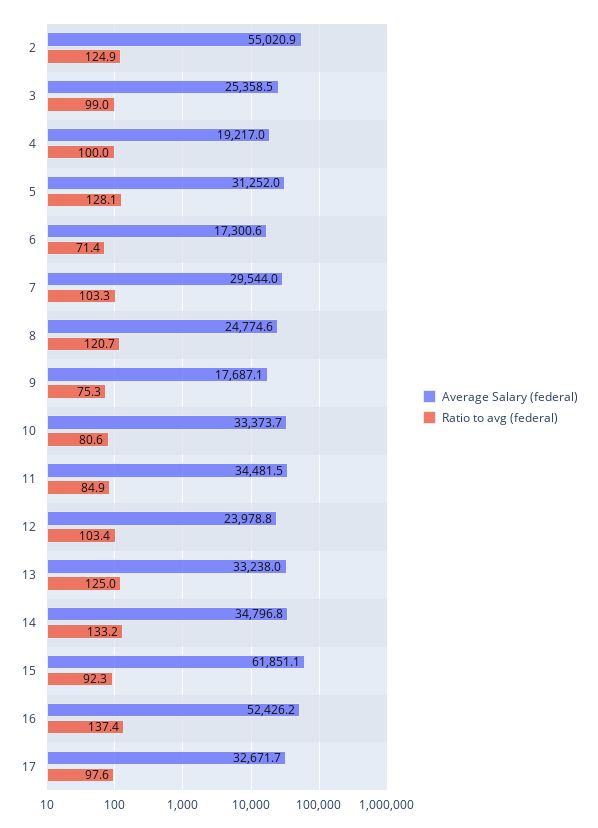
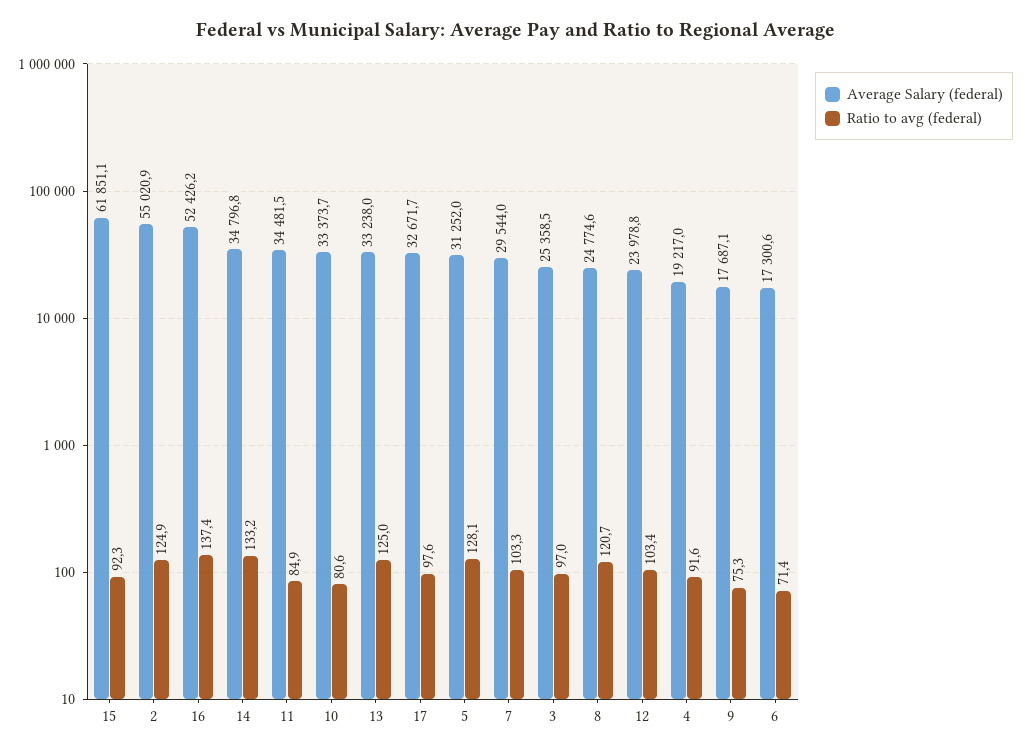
  {
    "Average Salary (federal)": {
      "2": 55020.9,
      "3": 25358.5,
      "4": 19217,
      "5": 31252,
      "6": 17300.6,
      "7": 29544,
      "8": 24774.6,
      "9": 17687.1,
      "10": 33373.7,
      "11": 34481.5,
      "12": 23978.8,
      "13": 33238,
      "14": 34796.8,
      "15": 61851.1,
      "16": 52426.2,
      "17": 32671.7
    },
    "Ratio to avg (federal)": {
      "2": 124.9,
-     "3": 99,
+     "3": 97,
-     "4": 100,
+     "4": 91.6,
      "5": 128.1,
      "6": 71.4,
      "7": 103.3,
      "8": 120.7,
      "9": 75.3,
      "10": 80.6,
      "11": 84.9,
      "12": 103.4,
      "13": 125,
      "14": 133.2,
      "15": 92.3,
      "16": 137.4,
      "17": 97.6
    }
  }

